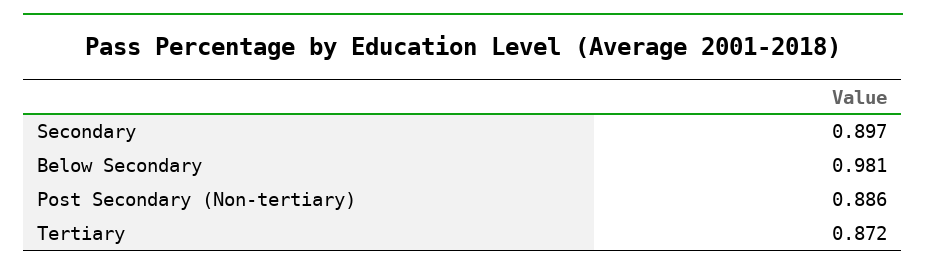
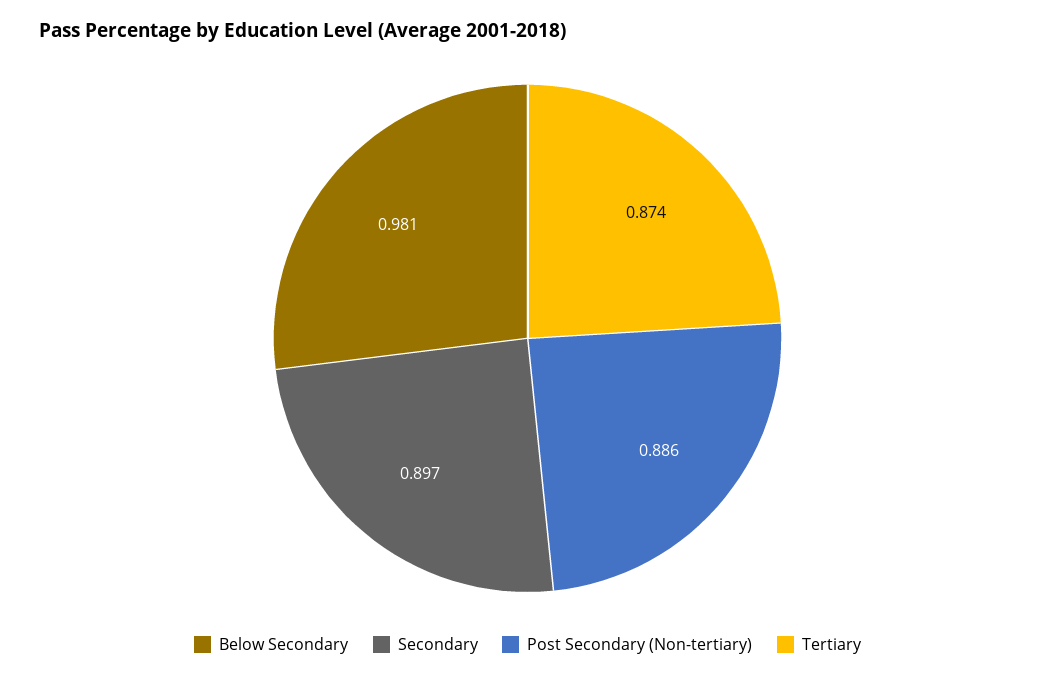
  {
    "Secondary": 0.897,
    "Below Secondary": 0.981,
    "Post Secondary (Non-tertiary)": 0.886,
-   "Tertiary": 0.872
+   "Tertiary": 0.874
  }

